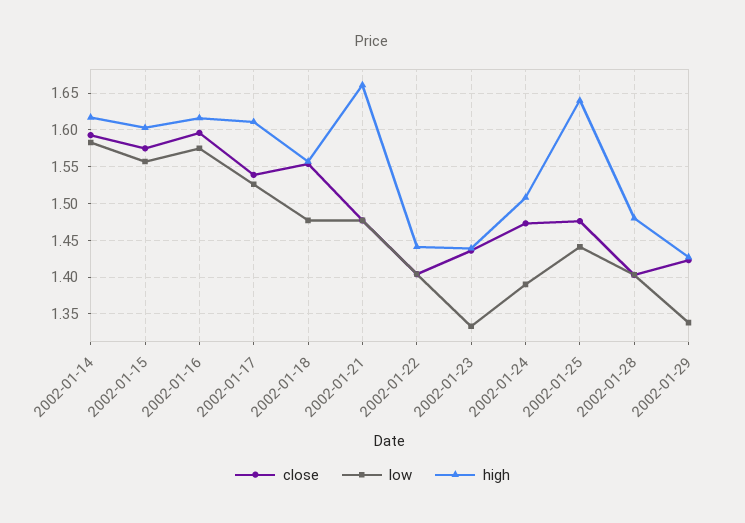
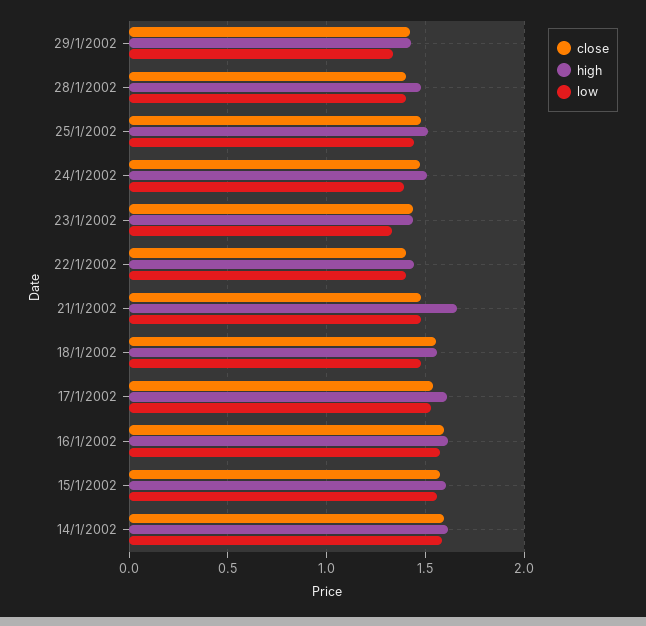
  {
    "close": {
      "2002-01-14": 1.59,
      "2002-01-15": 1.58,
      "2002-01-16": 1.6,
      "2002-01-17": 1.54,
      "2002-01-18": 1.55,
      "2002-01-21": 1.48,
      "2002-01-22": 1.4,
      "2002-01-23": 1.44,
      "2002-01-24": 1.47,
      "2002-01-25": 1.48,
      "2002-01-28": 1.4,
      "2002-01-29": 1.42
    },
    "low": {
      "2002-01-14": 1.58,
      "2002-01-15": 1.56,
      "2002-01-16": 1.58,
      "2002-01-17": 1.53,
      "2002-01-18": 1.48,
      "2002-01-21": 1.48,
      "2002-01-22": 1.4,
      "2002-01-23": 1.33,
      "2002-01-24": 1.39,
      "2002-01-25": 1.44,
      "2002-01-28": 1.4,
      "2002-01-29": 1.34
    },
    "high": {
      "2002-01-14": 1.62,
      "2002-01-15": 1.6,
      "2002-01-16": 1.62,
      "2002-01-17": 1.61,
      "2002-01-18": 1.56,
      "2002-01-21": 1.66,
      "2002-01-22": 1.44,
      "2002-01-23": 1.44,
      "2002-01-24": 1.51,
-     "2002-01-25": 1.64,
+     "2002-01-25": 1.5,
      "2002-01-28": 1.48,
      "2002-01-29": 1.43
    }
  }

